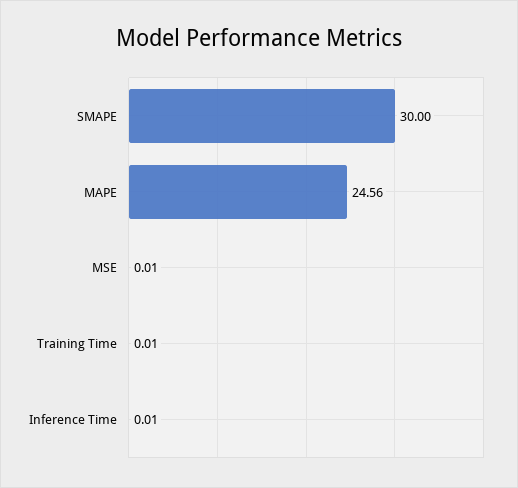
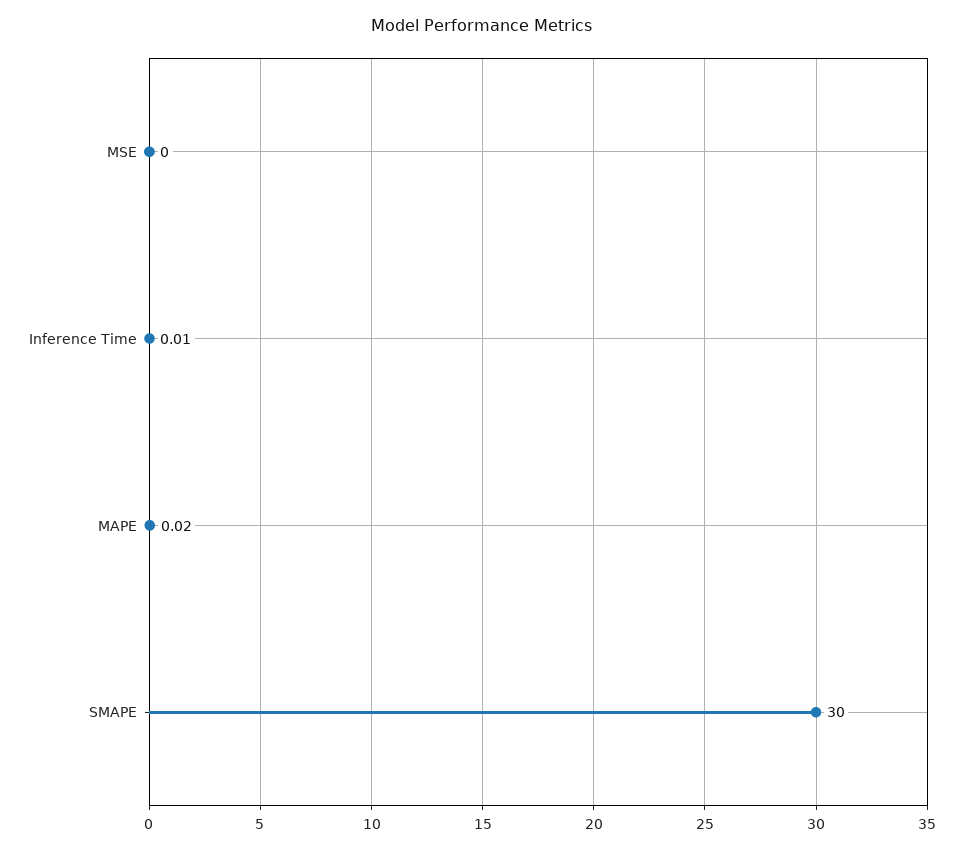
  {
    "SMAPE": 30,
-   "MAPE": 24.56,
+   "MAPE": 0.02,
-   "MSE": 0.01,
+   "MSE": 0,
-   "Training Time": 0.01,
    "Inference Time": 0.01
  }

